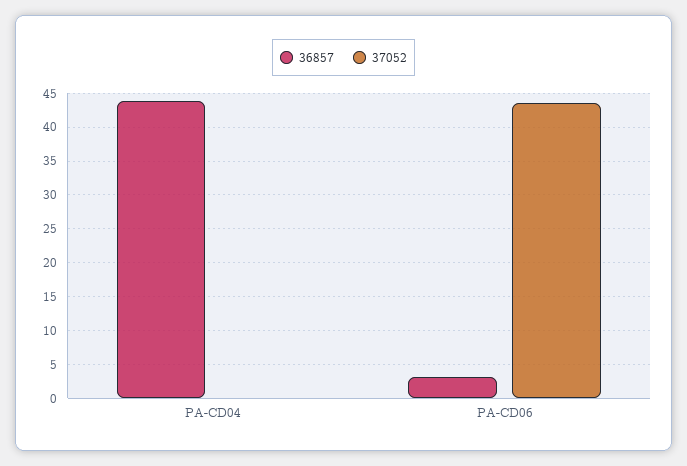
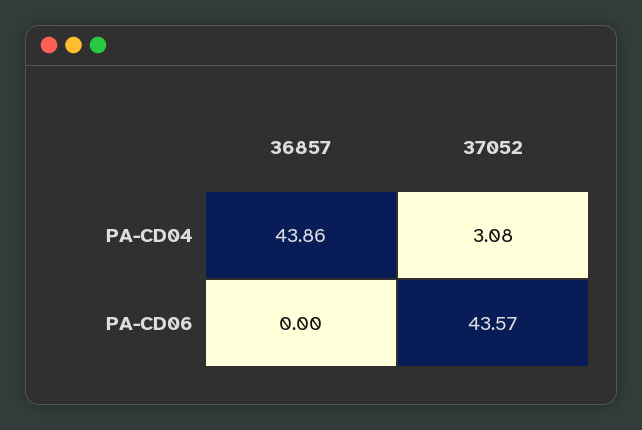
  {
    "36857": {
      "PA-CD04": 43.86,
-     "PA-CD06": 3
+     "PA-CD06": 0
    },
    "37052": {
-     "PA-CD04": 0,
+     "PA-CD04": 3.08,
      "PA-CD06": 43.57
    }
  }

